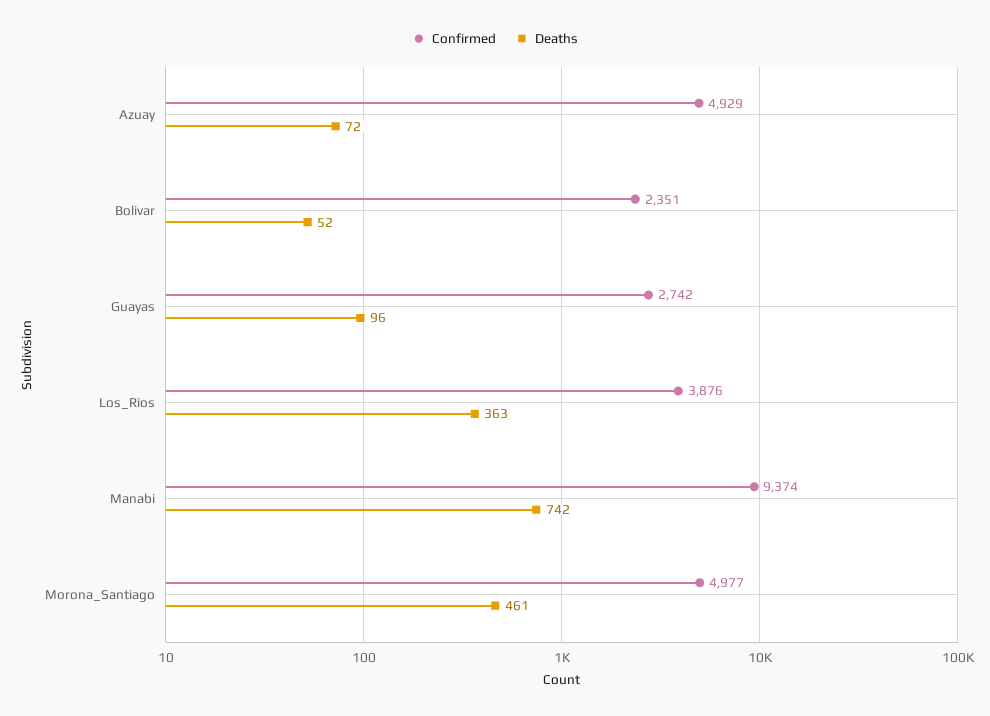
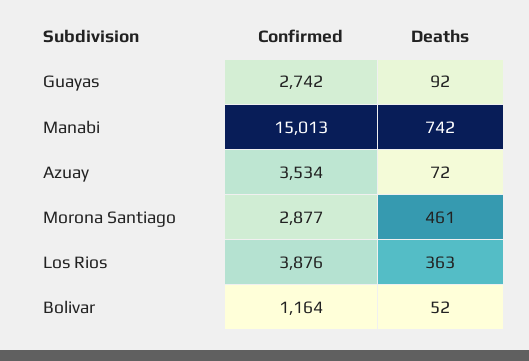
  {
    "Confirmed": {
-     "Azuay": 4929,
+     "Azuay": 3534,
-     "Bolivar": 2351,
+     "Bolivar": 1164,
      "Guayas": 2742,
      "Los_Rios": 3876,
-     "Manabi": 9374,
+     "Manabi": 15013,
-     "Morona_Santiago": 4977
+     "Morona_Santiago": 2877
    },
    "Deaths": {
      "Azuay": 72,
      "Bolivar": 52,
-     "Guayas": 96,
+     "Guayas": 92,
      "Los_Rios": 363,
      "Manabi": 742,
      "Morona_Santiago": 461
    }
  }

